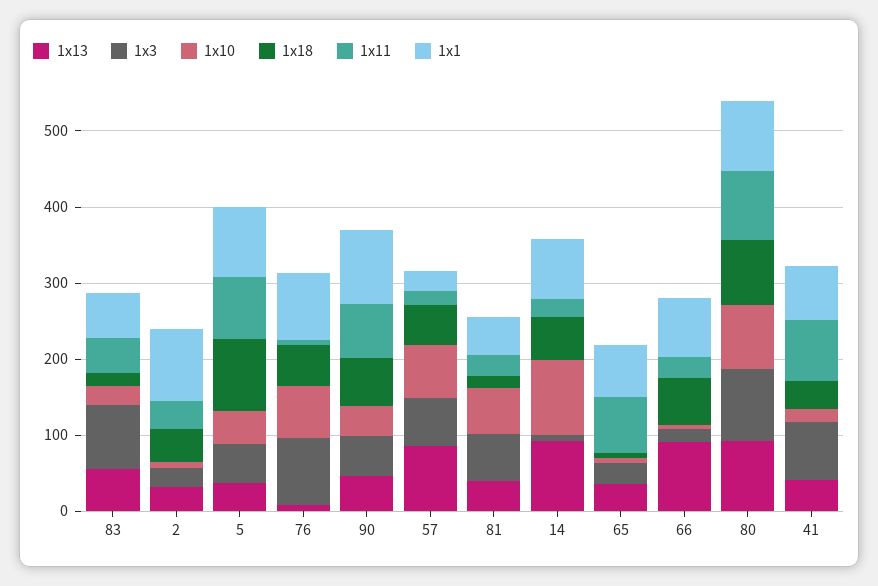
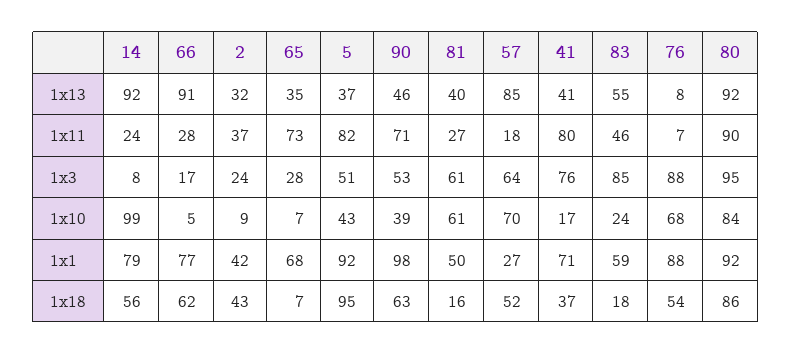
  {
    "1x13": {
      "83": 55,
      "2": 32,
      "5": 37,
      "76": 8,
      "90": 46,
      "57": 85,
      "81": 40,
      "14": 92,
      "65": 35,
      "66": 91,
      "80": 92,
      "41": 41
    },
    "1x3": {
      "83": 85,
      "2": 24,
      "5": 51,
      "76": 88,
      "90": 53,
      "57": 64,
      "81": 61,
      "14": 8,
      "65": 28,
      "66": 17,
      "80": 95,
      "41": 76
    },
    "1x10": {
      "83": 24,
      "2": 9,
      "5": 43,
      "76": 68,
      "90": 39,
      "57": 70,
      "81": 61,
      "14": 99,
      "65": 7,
      "66": 5,
      "80": 84,
      "41": 17
    },
    "1x18": {
      "83": 18,
      "2": 43,
      "5": 95,
      "76": 54,
      "90": 63,
      "57": 52,
      "81": 16,
      "14": 56,
      "65": 7,
      "66": 62,
      "80": 86,
      "41": 37
    },
    "1x11": {
      "83": 46,
      "2": 37,
      "5": 82,
      "76": 7,
      "90": 71,
      "57": 18,
      "81": 27,
      "14": 24,
      "65": 73,
      "66": 28,
      "80": 90,
      "41": 80
    },
    "1x1": {
      "83": 59,
-     "2": 100,
+     "2": 42,
      "5": 92,
      "76": 88,
      "90": 98,
      "57": 27,
      "81": 50,
      "14": 79,
      "65": 68,
      "66": 77,
      "80": 92,
      "41": 71
    }
  }

